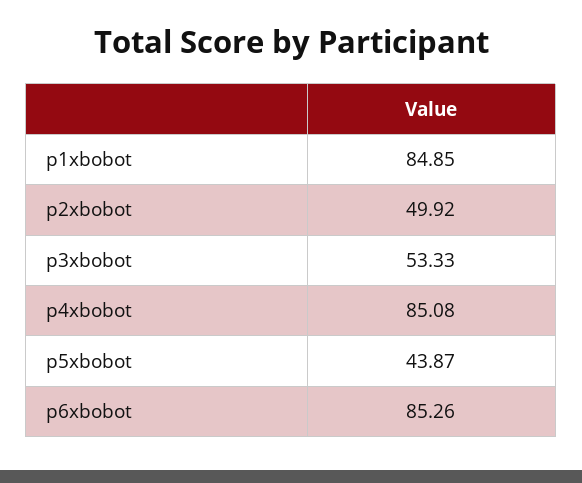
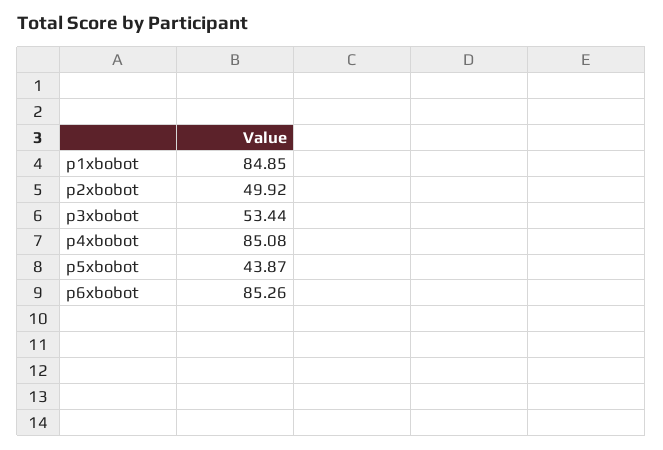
  {
    "p1xbobot": 84.85,
    "p2xbobot": 49.92,
-   "p3xbobot": 53.33,
+   "p3xbobot": 53.44,
    "p4xbobot": 85.08,
    "p5xbobot": 43.87,
    "p6xbobot": 85.26
  }

